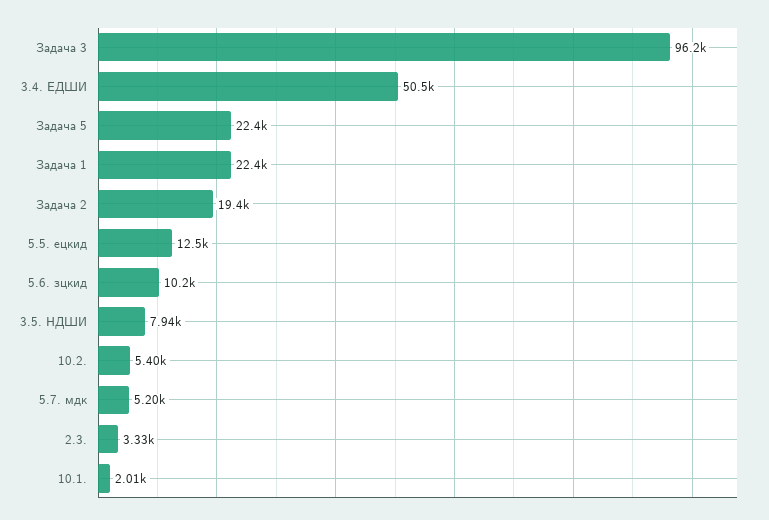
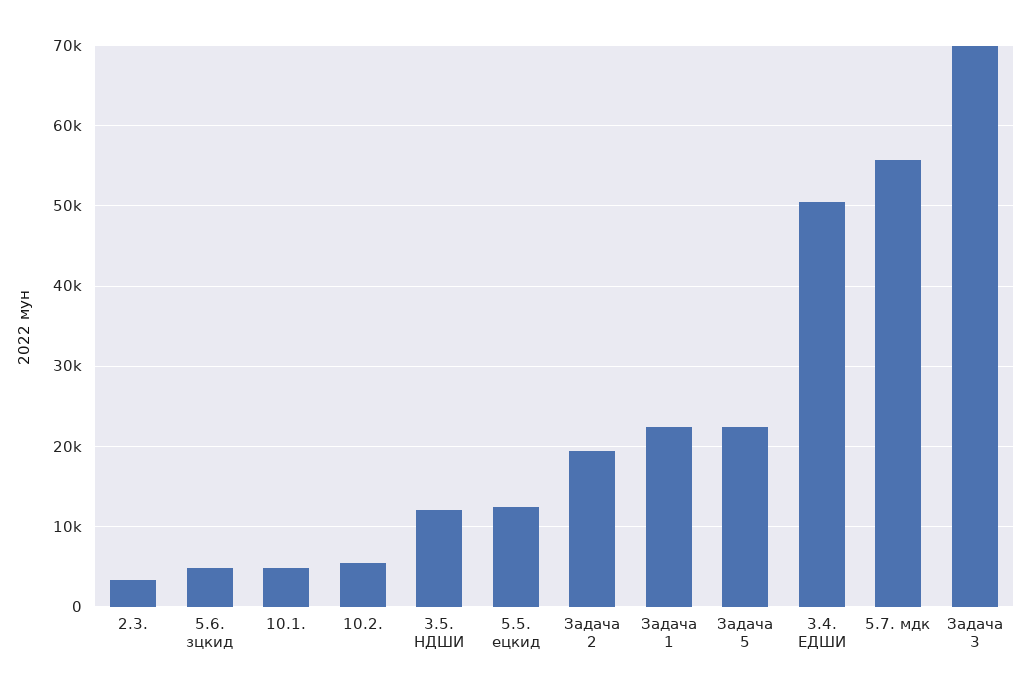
  {
-   "Задача 3": 96200,
+   "Задача 3": 70000,
    "3.4. ЕДШИ": 50500,
    "Задача 5": 22400,
    "Задача 1": 22400,
    "Задача 2": 19400,
    "5.5. ецкид": 12500,
-   "5.6. зцкид": 10200,
+   "5.6. зцкид": 5000,
-   "3.5. НДШИ": 7940,
+   "3.5. НДШИ": 12000,
    "10.2.": 5400,
-   "5.7. мдк": 5200,
+   "5.7. мдк": 56000,
    "2.3.": 3330,
-   "10.1.": 2010
+   "10.1.": 5000
  }

